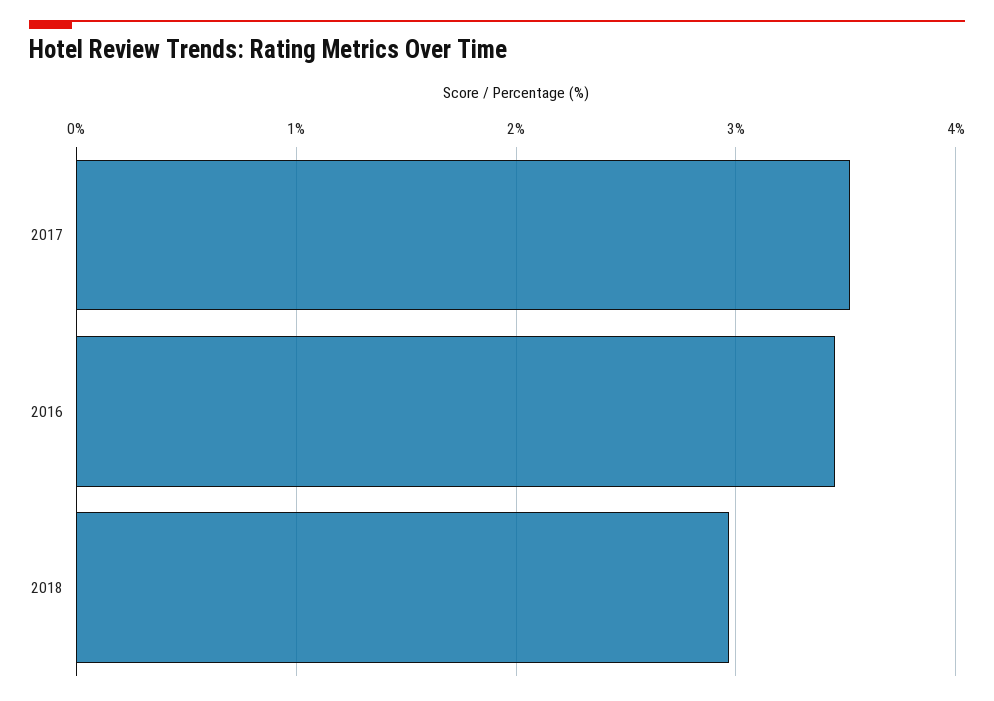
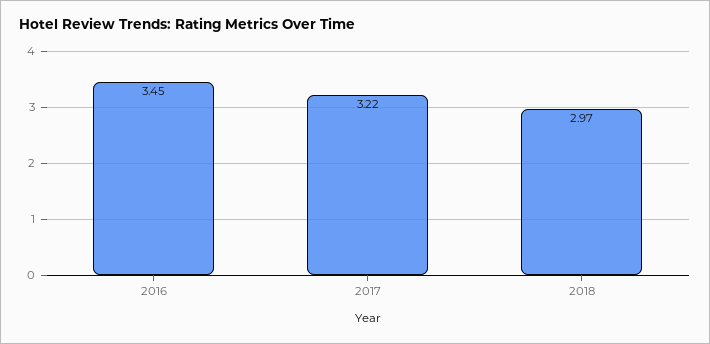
  {
-   "2017": 3.5,
+   "2017": 3.22,
    "2016": 3.45,
    "2018": 2.97
  }

